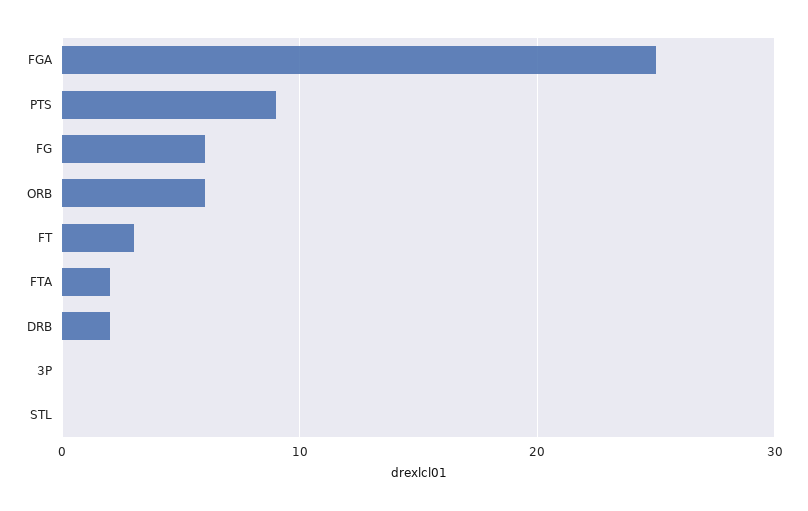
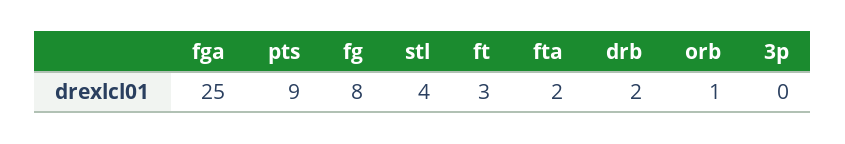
  {
    "FGA": 25,
    "PTS": 9,
-   "FG": 6,
+   "FG": 8,
-   "ORB": 6,
+   "ORB": 1,
    "FT": 3,
    "FTA": 2,
    "DRB": 2,
    "3P": 0,
-   "STL": 0
+   "STL": 4
  }

